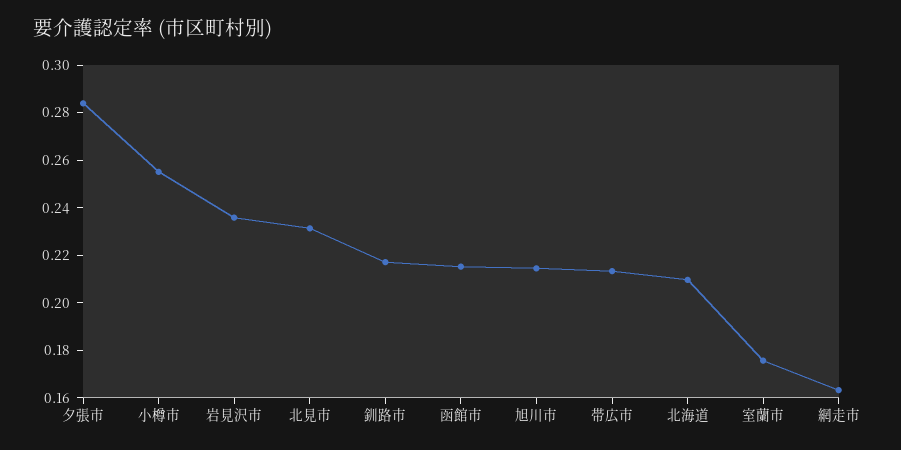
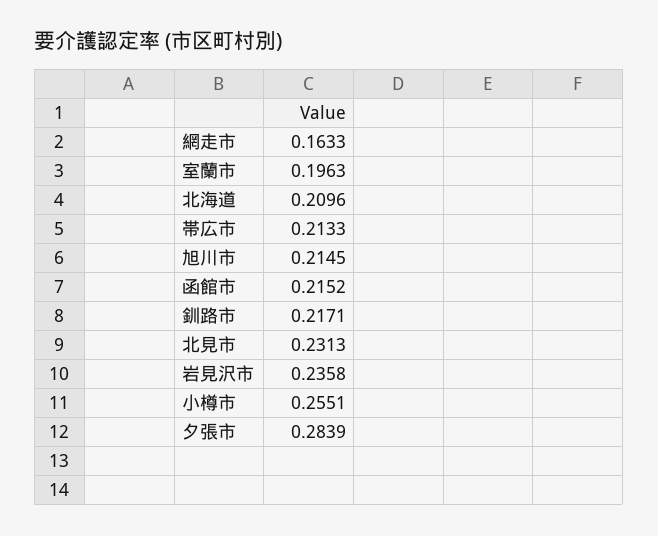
  {
    "夕張市": 0.2839,
    "小樽市": 0.2551,
    "岩見沢市": 0.2358,
    "北見市": 0.2313,
    "釧路市": 0.2171,
    "函館市": 0.2152,
    "旭川市": 0.2145,
    "帯広市": 0.2133,
    "北海道": 0.2096,
-   "室蘭市": 0.175,
+   "室蘭市": 0.1963,
    "網走市": 0.1633
  }

